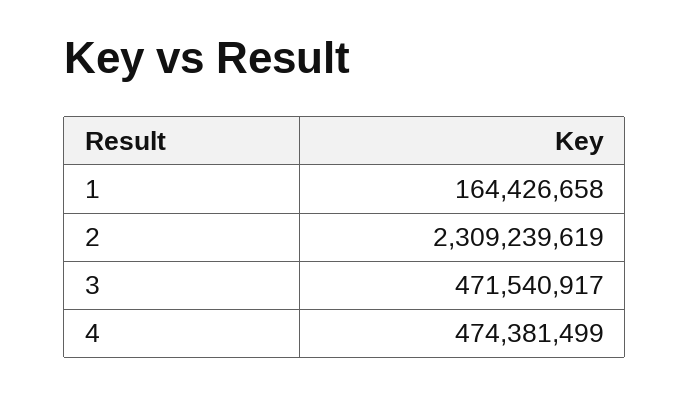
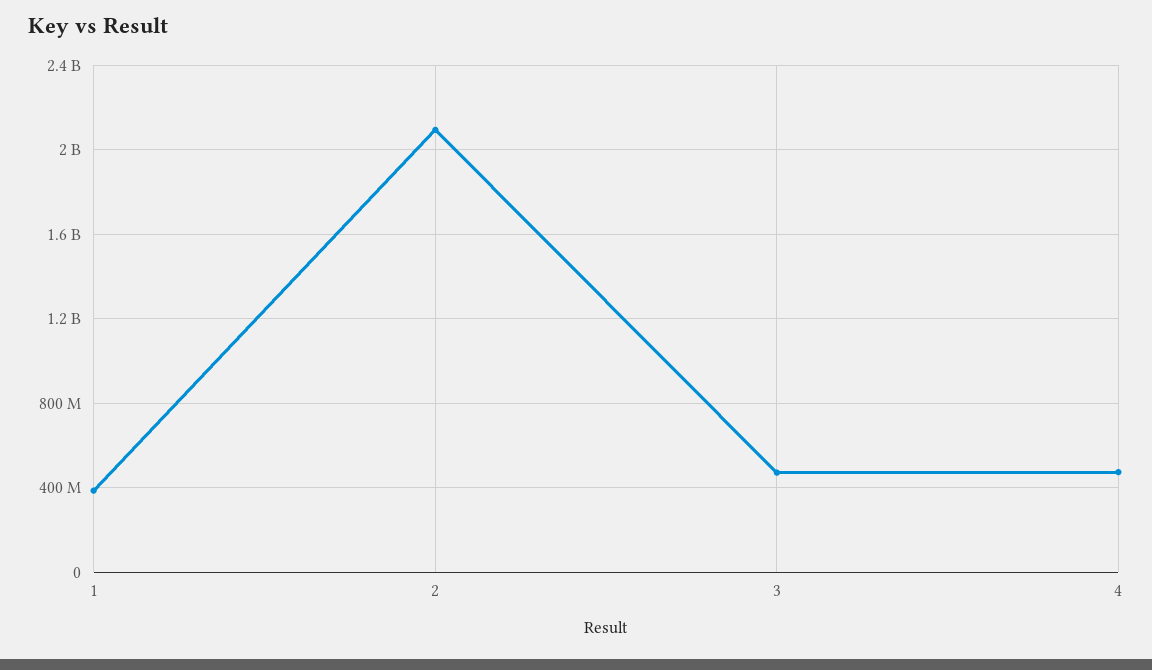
  {
-   "1": 164426658,
+   "1": 400000000,
-   "2": 2309239619,
+   "2": 2100000000,
    "3": 471540917,
    "4": 474381499
  }

